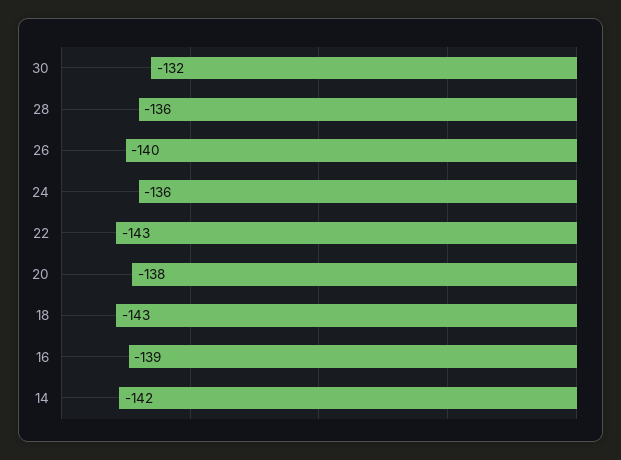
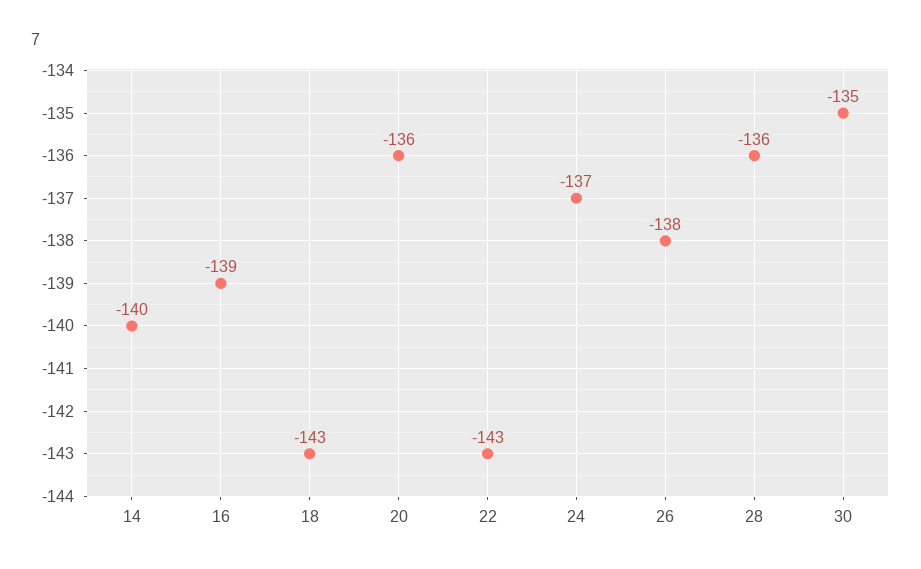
  {
-   "30": -132,
+   "30": -135,
    "28": -136,
-   "26": -140,
+   "26": -138,
-   "24": -136,
+   "24": -137,
    "22": -143,
-   "20": -138,
+   "20": -136,
    "18": -143,
    "16": -139,
-   "14": -142
+   "14": -140
  }

